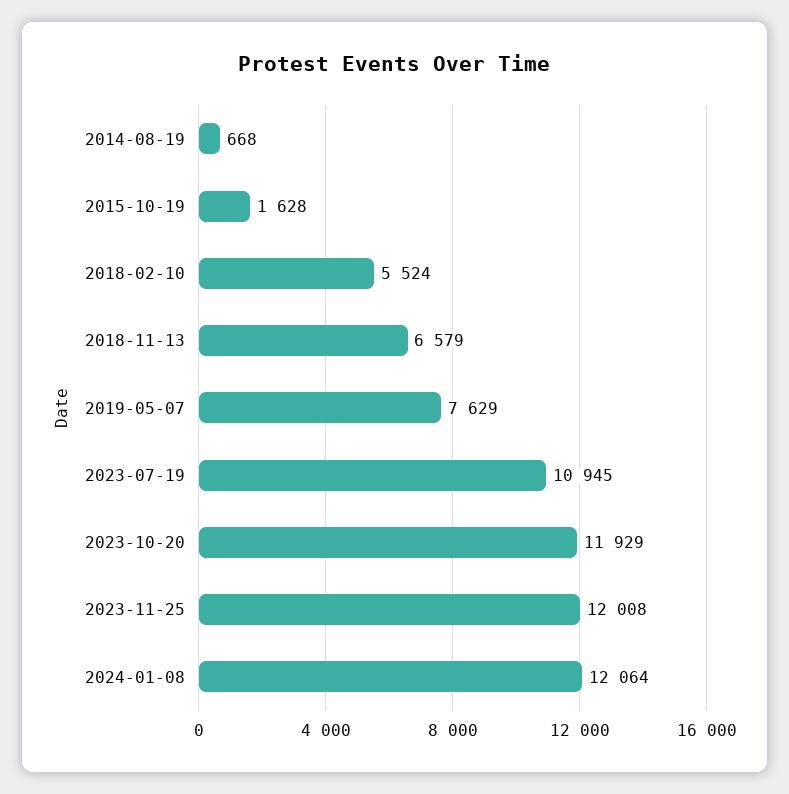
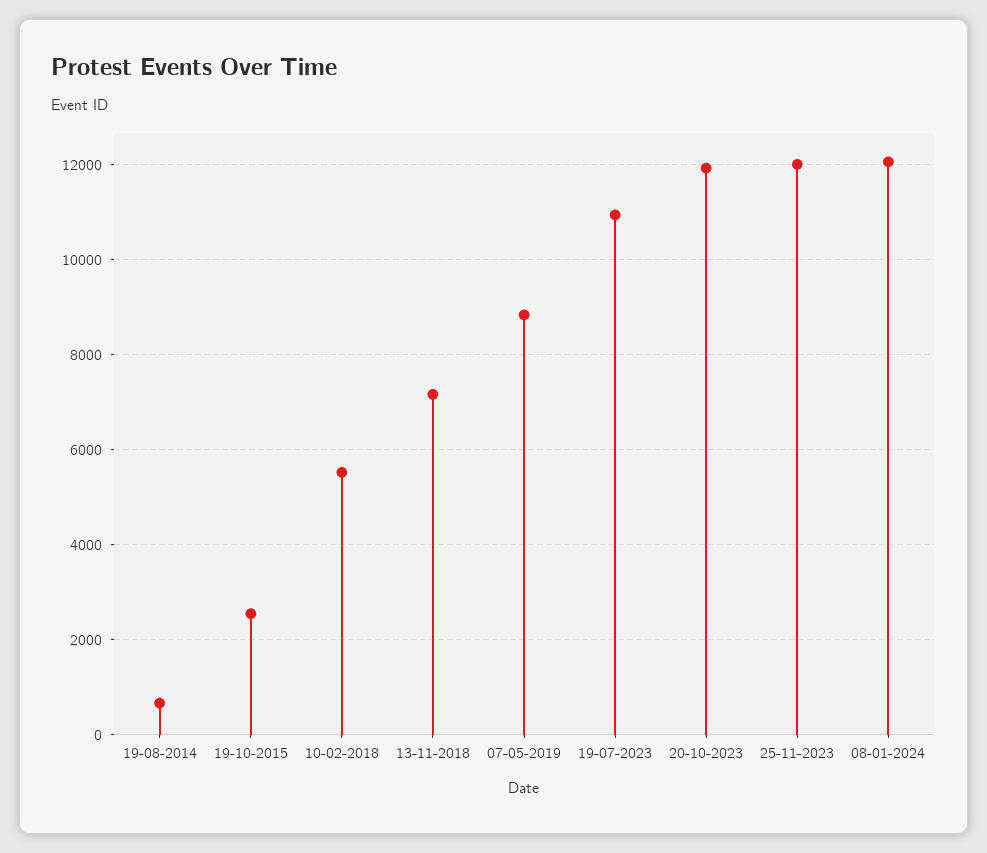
  {
    "2014-08-19": 668,
-   "2015-10-19": 1628,
+   "2015-10-19": 2600,
    "2018-02-10": 5524,
-   "2018-11-13": 6579,
+   "2018-11-13": 7200,
-   "2019-05-07": 7629,
+   "2019-05-07": 8800,
    "2023-07-19": 10945,
    "2023-10-20": 11929,
    "2023-11-25": 12008,
    "2024-01-08": 12064
  }

